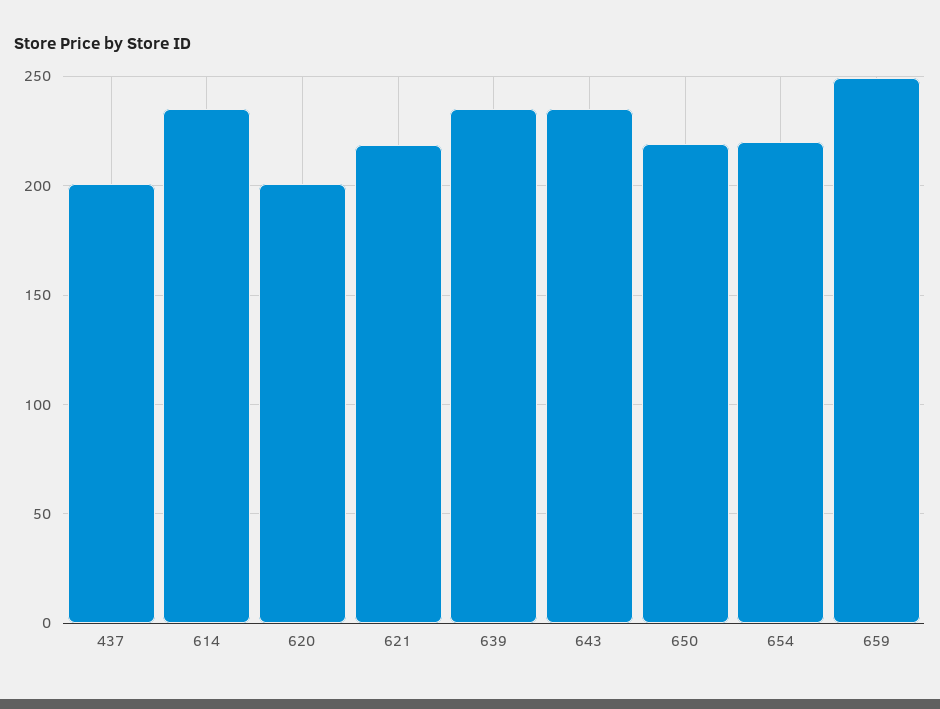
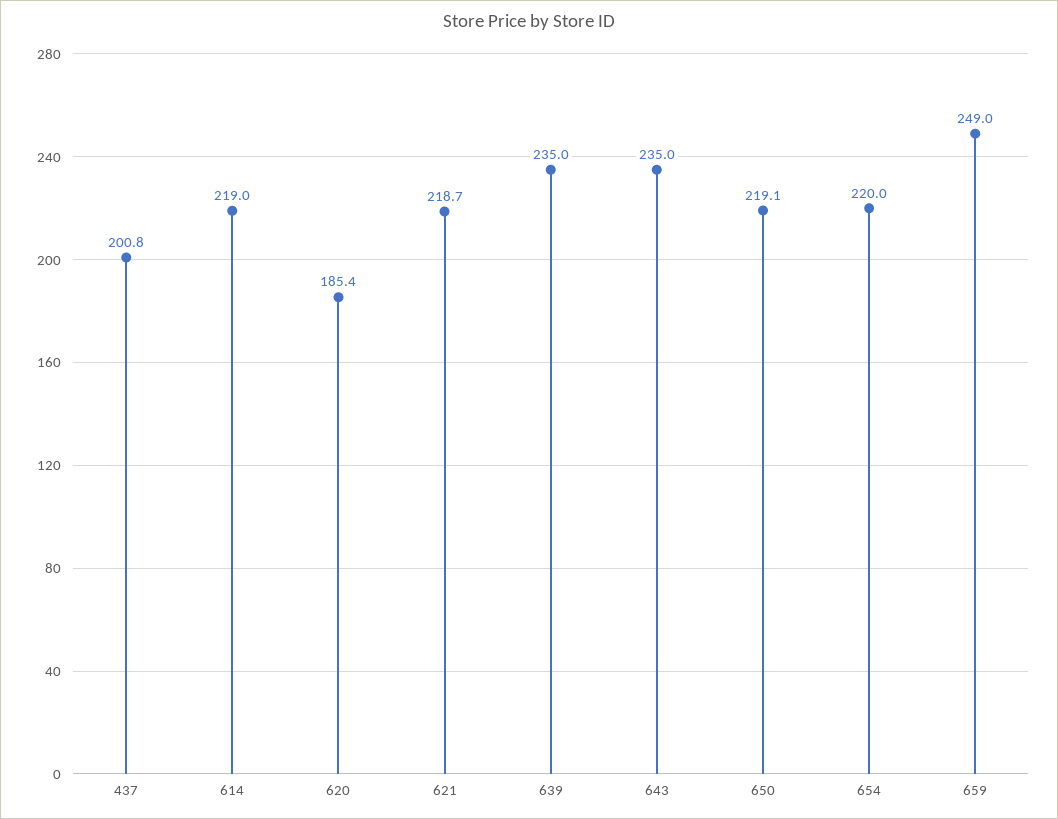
  {
    "437": 200.8,
-   "614": 235,
+   "614": 219,
-   "620": 200,
+   "620": 185.4,
    "621": 218.7,
    "639": 235,
    "643": 235,
    "650": 219.1,
    "654": 220,
    "659": 249
  }

